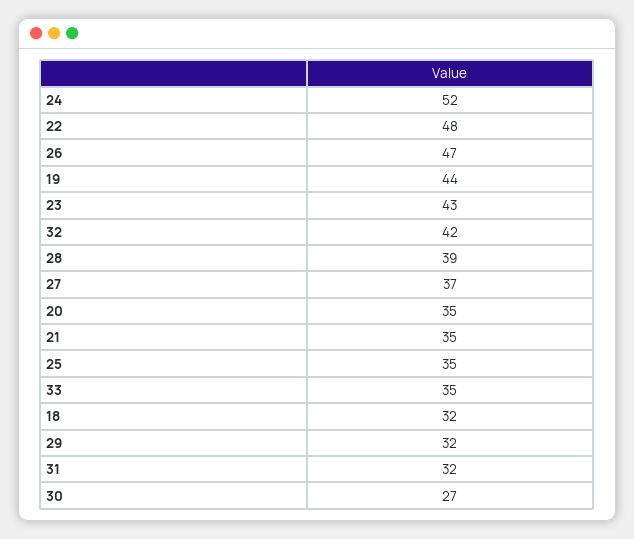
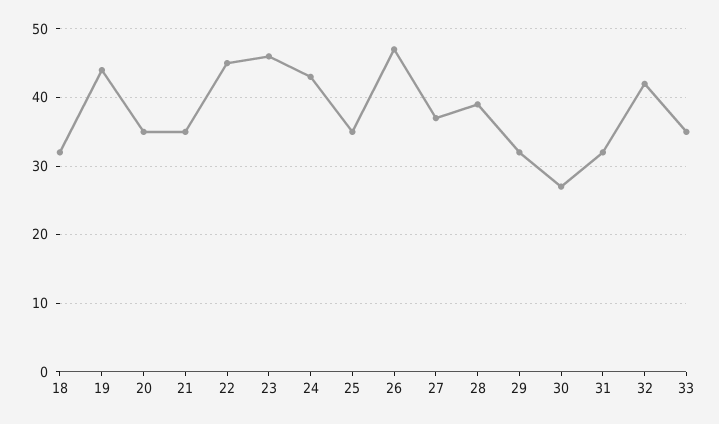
  {
-   "24": 52,
+   "24": 43,
-   "22": 48,
+   "22": 45,
    "26": 47,
    "19": 44,
-   "23": 43,
+   "23": 46,
    "32": 42,
    "28": 39,
    "27": 37,
    "20": 35,
    "21": 35,
    "25": 35,
    "33": 35,
    "18": 32,
    "29": 32,
    "31": 32,
    "30": 27
  }

